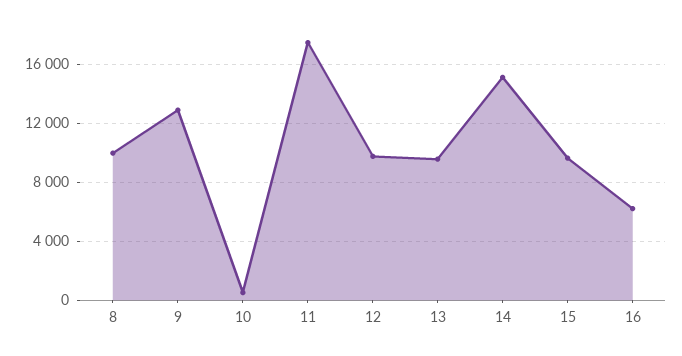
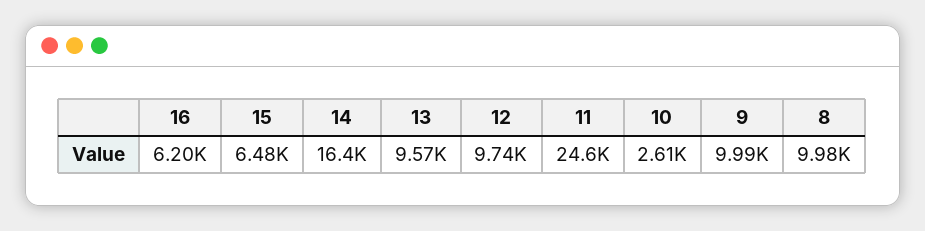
  {
    "8": 9980,
-   "9": 13000,
+   "9": 9990,
-   "10": 500,
+   "10": 2610,
-   "11": 17500,
+   "11": 24600,
    "12": 9740,
    "13": 9570,
-   "14": 15000,
+   "14": 16400,
-   "15": 9500,
+   "15": 6480,
    "16": 6200
  }

